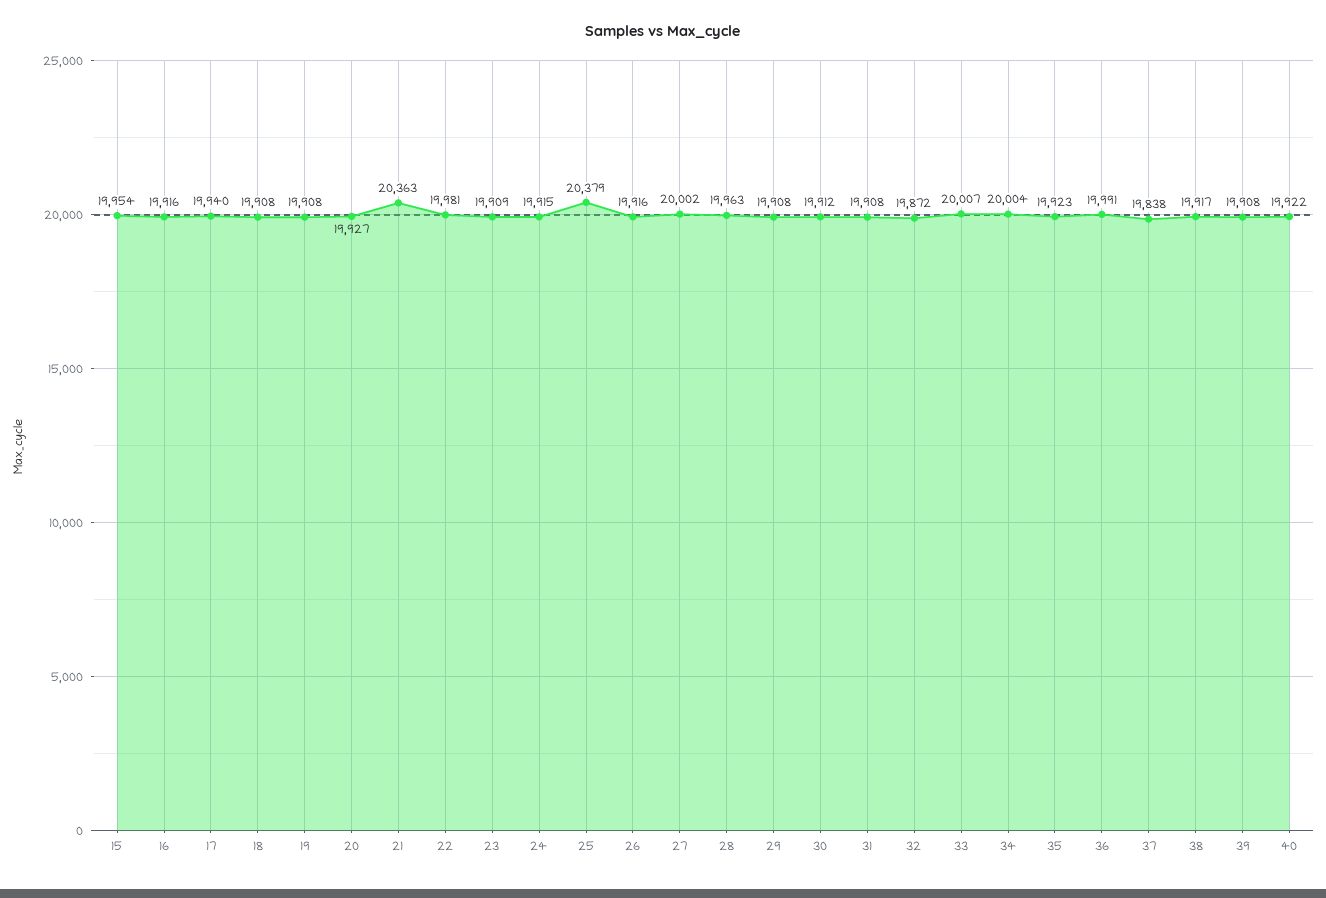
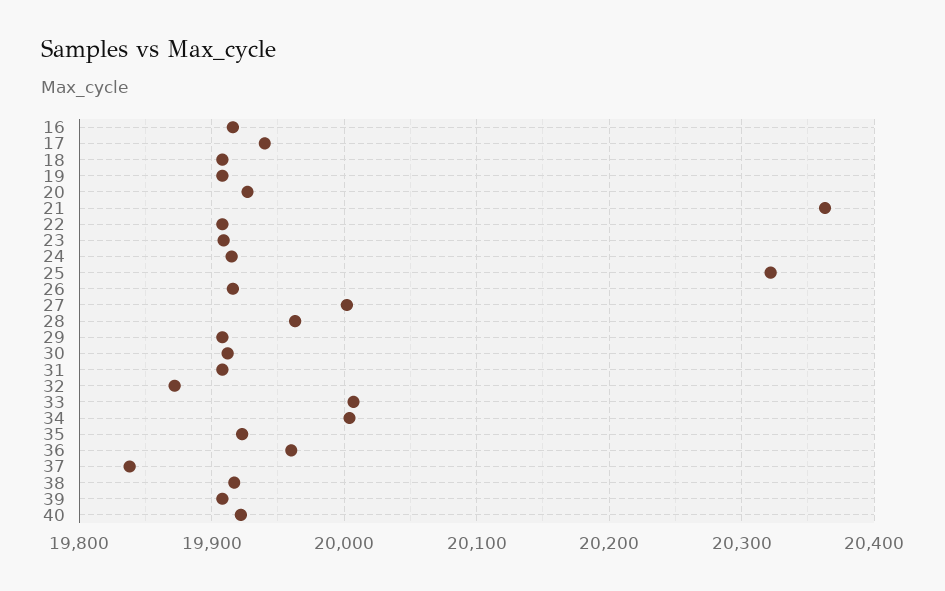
  {
-   "15": 19954,
    "16": 19916,
    "17": 19940,
    "18": 19908,
    "19": 19908,
    "20": 19927,
    "21": 20363,
-   "22": 19981,
+   "22": 19910,
    "23": 19909,
    "24": 19915,
-   "25": 20379,
+   "25": 20320,
    "26": 19916,
    "27": 20002,
    "28": 19963,
    "29": 19908,
    "30": 19912,
    "31": 19908,
    "32": 19872,
    "33": 20007,
    "34": 20004,
    "35": 19923,
-   "36": 19991,
+   "36": 19960,
    "37": 19838,
    "38": 19917,
    "39": 19908,
    "40": 19922
  }

